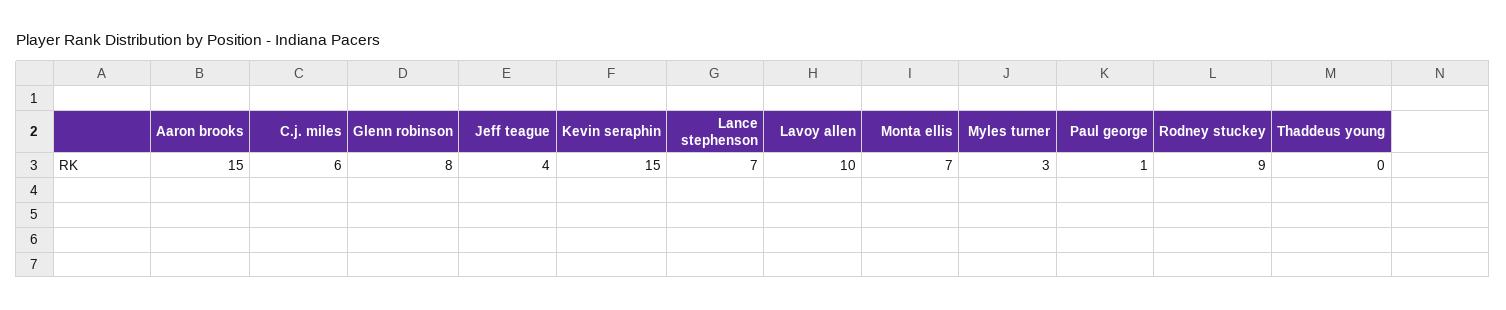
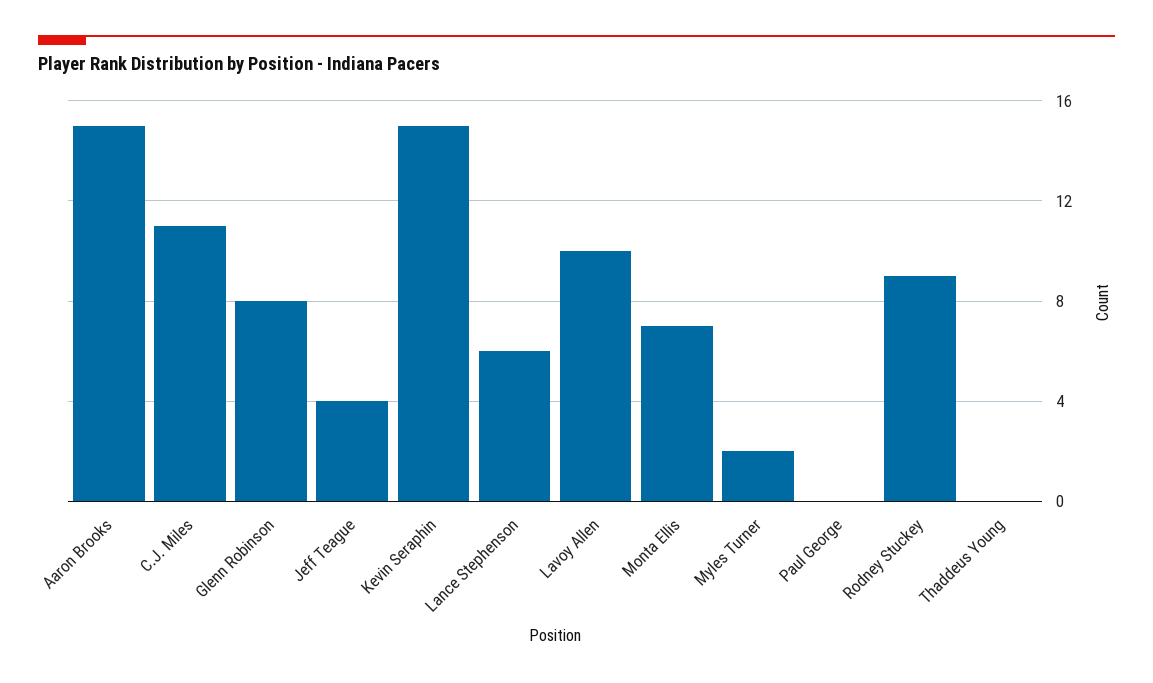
  {
    "Aaron brooks": 15,
-   "C.j. miles": 6,
+   "C.j. miles": 11,
    "Glenn robinson": 8,
    "Jeff teague": 4,
    "Kevin seraphin": 15,
-   "Lance stephenson": 7,
+   "Lance stephenson": 6,
    "Lavoy allen": 10,
    "Monta ellis": 7,
-   "Myles turner": 3,
+   "Myles turner": 2,
-   "Paul george": 1,
+   "Paul george": 0,
    "Rodney stuckey": 9,
    "Thaddeus young": 0
  }

